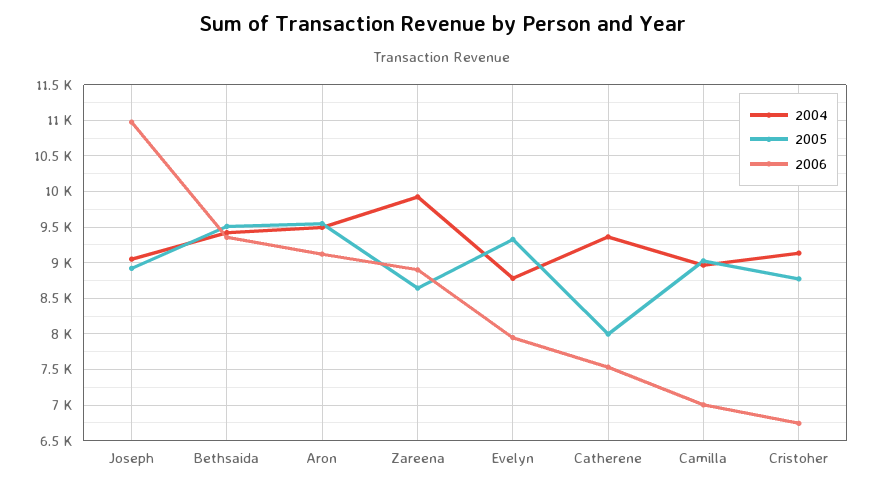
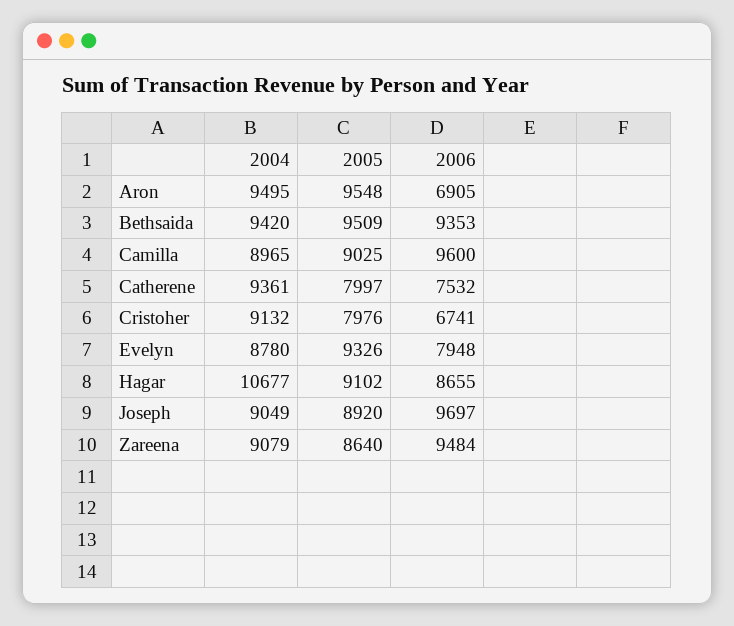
  {
    "2004": {
      "Joseph": 9049,
      "Bethsaida": 9420,
      "Aron": 9495,
-     "Zareena": 9900,
+     "Zareena": 9079,
      "Evelyn": 8780,
      "Catherene": 9361,
      "Camilla": 8965,
-     "Cristoher": 9132
+     "Cristoher": 9132,
+     "Hagar": 10677
    },
    "2005": {
      "Joseph": 8920,
      "Bethsaida": 9509,
      "Aron": 9548,
      "Zareena": 8640,
      "Evelyn": 9326,
      "Catherene": 7997,
      "Camilla": 9025,
-     "Cristoher": 8800
+     "Cristoher": 7976,
+     "Hagar": 9102
    },
    "2006": {
-     "Joseph": 11000,
+     "Joseph": 9697,
      "Bethsaida": 9353,
-     "Aron": 9100,
+     "Aron": 6905,
-     "Zareena": 8900,
+     "Zareena": 9484,
      "Evelyn": 7948,
      "Catherene": 7532,
-     "Camilla": 7000,
+     "Camilla": 9600,
-     "Cristoher": 6741
+     "Cristoher": 6741,
+     "Hagar": 8655
    }
  }

